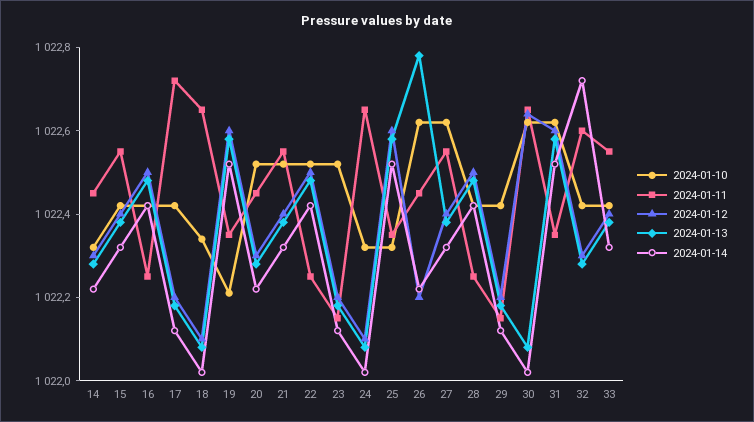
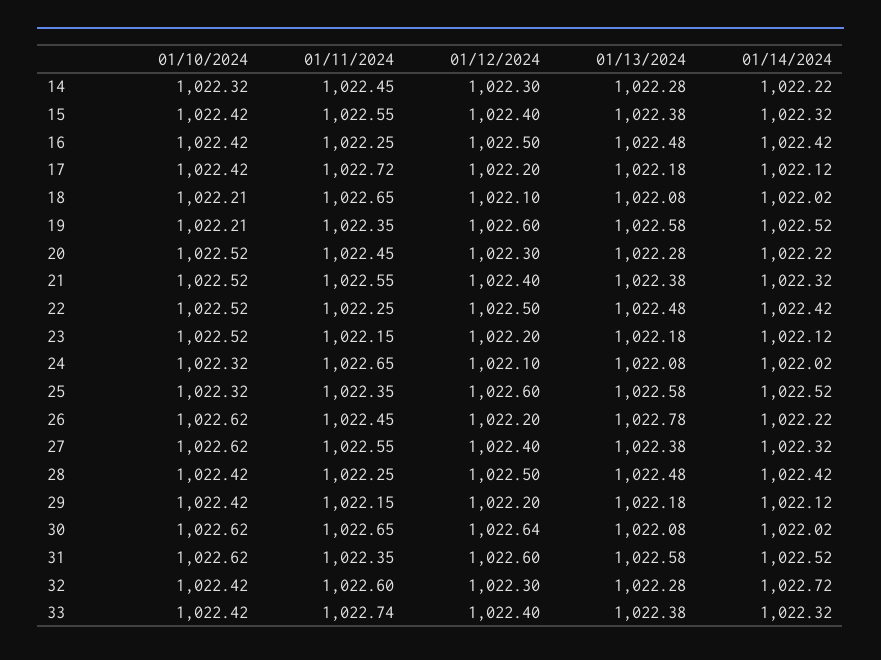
  {
    "2024-01-10": {
      "14": 1022.32,
      "15": 1022.42,
      "16": 1022.42,
      "17": 1022.42,
-     "18": 1022.35,
+     "18": 1022.21,
      "19": 1022.21,
      "20": 1022.52,
      "21": 1022.52,
      "22": 1022.52,
      "23": 1022.52,
      "24": 1022.32,
      "25": 1022.32,
      "26": 1022.62,
      "27": 1022.62,
      "28": 1022.42,
      "29": 1022.42,
      "30": 1022.62,
      "31": 1022.62,
      "32": 1022.42,
      "33": 1022.42
    },
    "2024-01-11": {
      "14": 1022.45,
      "15": 1022.55,
      "16": 1022.25,
      "17": 1022.72,
      "18": 1022.65,
      "19": 1022.35,
      "20": 1022.45,
      "21": 1022.55,
      "22": 1022.25,
      "23": 1022.15,
      "24": 1022.65,
      "25": 1022.35,
      "26": 1022.45,
      "27": 1022.55,
      "28": 1022.25,
      "29": 1022.15,
      "30": 1022.65,
      "31": 1022.35,
      "32": 1022.6,
-     "33": 1022.55
+     "33": 1022.74
    },
    "2024-01-12": {
      "14": 1022.3,
      "15": 1022.4,
      "16": 1022.5,
      "17": 1022.2,
      "18": 1022.1,
      "19": 1022.6,
      "20": 1022.3,
      "21": 1022.4,
      "22": 1022.5,
      "23": 1022.2,
      "24": 1022.1,
      "25": 1022.6,
      "26": 1022.2,
      "27": 1022.4,
      "28": 1022.5,
      "29": 1022.2,
      "30": 1022.64,
      "31": 1022.6,
      "32": 1022.3,
      "33": 1022.4
    },
    "2024-01-13": {
      "14": 1022.28,
      "15": 1022.38,
      "16": 1022.48,
      "17": 1022.18,
      "18": 1022.08,
      "19": 1022.58,
      "20": 1022.28,
      "21": 1022.38,
      "22": 1022.48,
      "23": 1022.18,
      "24": 1022.08,
      "25": 1022.58,
      "26": 1022.78,
      "27": 1022.38,
      "28": 1022.48,
      "29": 1022.18,
      "30": 1022.08,
      "31": 1022.58,
      "32": 1022.28,
      "33": 1022.38
    },
    "2024-01-14": {
      "14": 1022.22,
      "15": 1022.32,
      "16": 1022.42,
      "17": 1022.12,
      "18": 1022.02,
      "19": 1022.52,
      "20": 1022.22,
      "21": 1022.32,
      "22": 1022.42,
      "23": 1022.12,
      "24": 1022.02,
      "25": 1022.52,
      "26": 1022.22,
      "27": 1022.32,
      "28": 1022.42,
      "29": 1022.12,
      "30": 1022.02,
      "31": 1022.52,
      "32": 1022.72,
      "33": 1022.32
    }
  }

